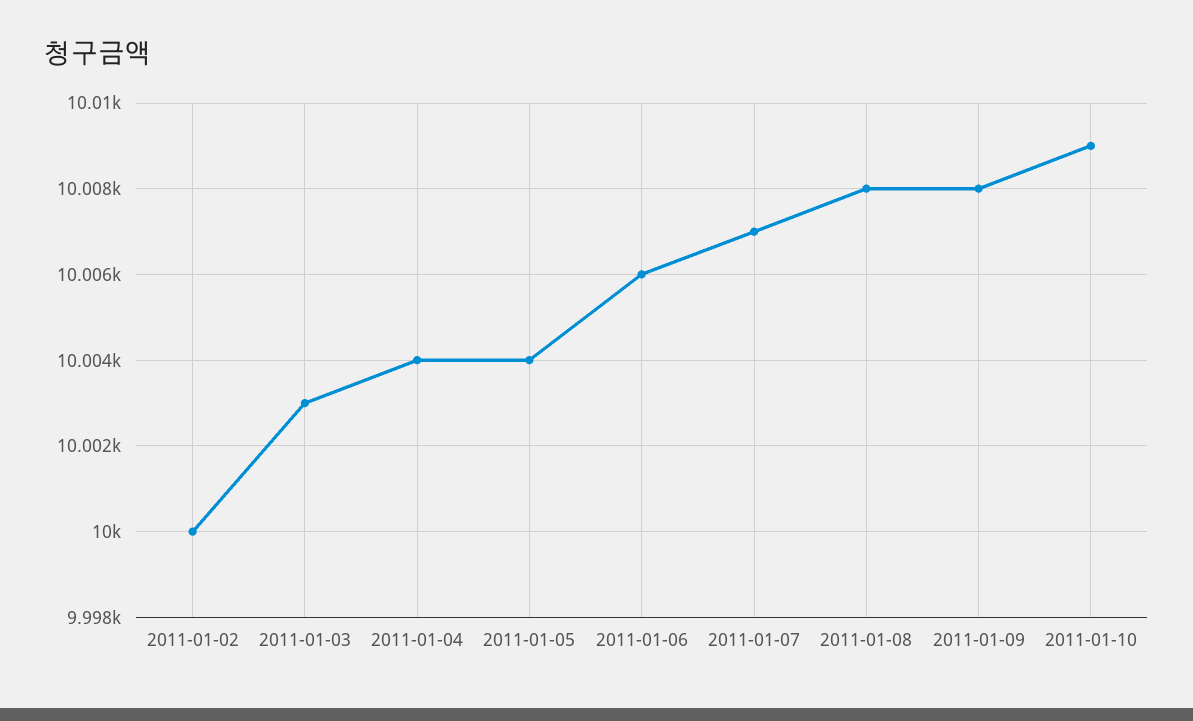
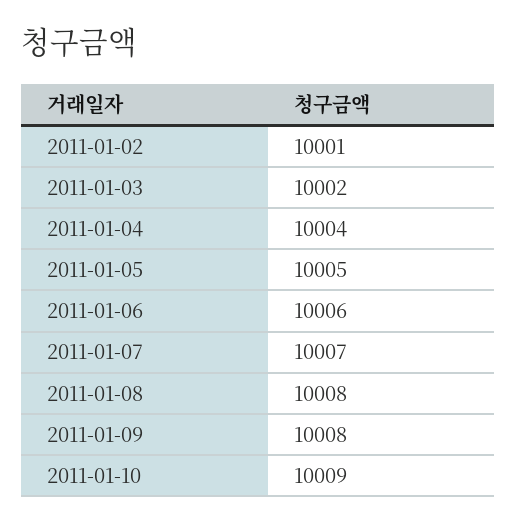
  {
-   "2011-01-02": 10000,
+   "2011-01-02": 10001,
-   "2011-01-03": 10003,
+   "2011-01-03": 10002,
    "2011-01-04": 10004,
-   "2011-01-05": 10004,
+   "2011-01-05": 10005,
    "2011-01-06": 10006,
    "2011-01-07": 10007,
    "2011-01-08": 10008,
    "2011-01-09": 10008,
    "2011-01-10": 10009
  }

